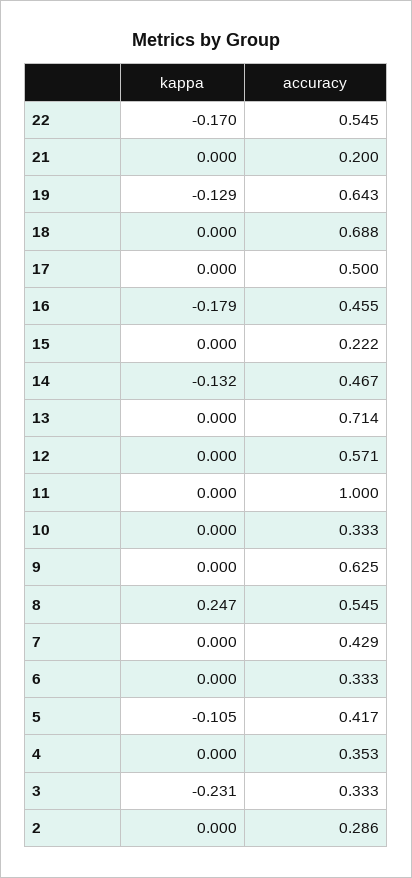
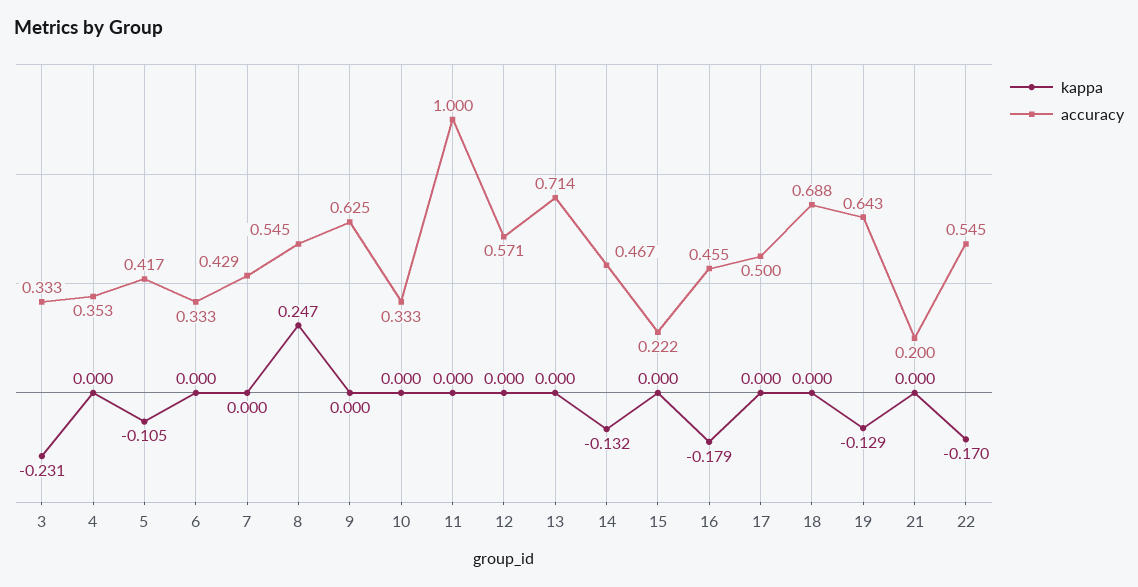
  {
    "kappa": {
      "22": -0.17,
      "21": 0,
      "19": -0.129,
      "18": 0,
      "17": 0,
      "16": -0.179,
      "15": 0,
      "14": -0.132,
      "13": 0,
      "12": 0,
      "11": 0,
      "10": 0,
      "9": 0,
      "8": 0.247,
      "7": 0,
      "6": 0,
      "5": -0.105,
      "4": 0,
-     "3": -0.231,
+     "3": -0.231
-     "2": 0
    },
    "accuracy": {
      "22": 0.545,
      "21": 0.2,
      "19": 0.643,
      "18": 0.688,
      "17": 0.5,
      "16": 0.455,
      "15": 0.222,
      "14": 0.467,
      "13": 0.714,
      "12": 0.571,
      "11": 1,
      "10": 0.333,
      "9": 0.625,
      "8": 0.545,
      "7": 0.429,
      "6": 0.333,
      "5": 0.417,
      "4": 0.353,
-     "3": 0.333,
+     "3": 0.333
-     "2": 0.286
    }
  }

